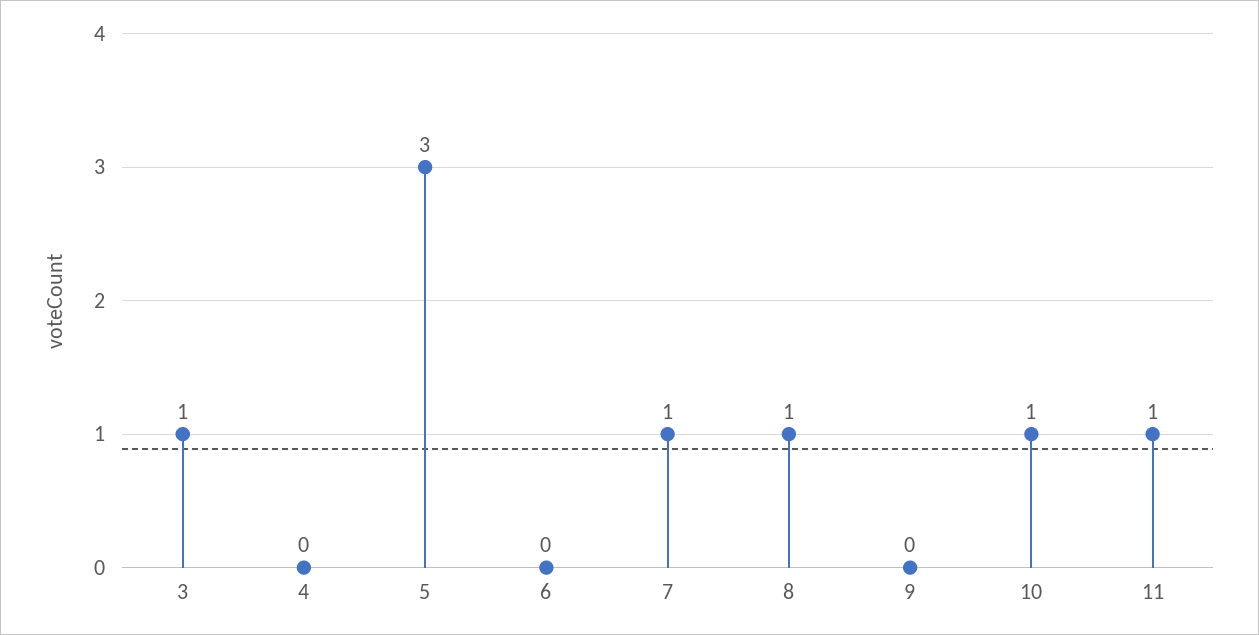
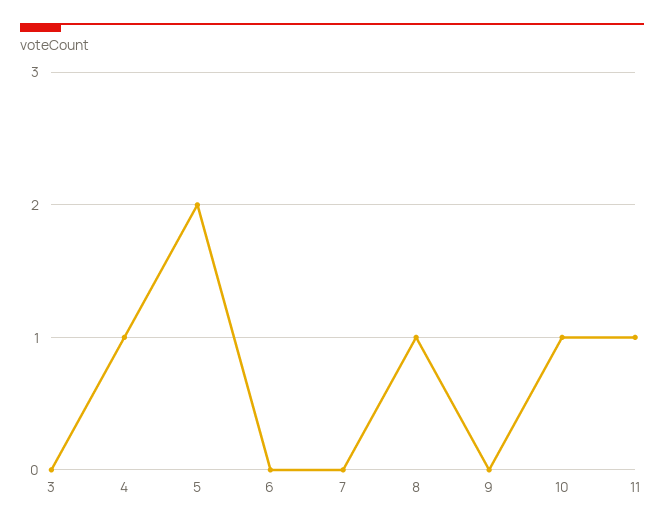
  {
-   "3": 1,
+   "3": 0,
-   "4": 0,
+   "4": 1,
-   "5": 3,
+   "5": 2,
    "6": 0,
-   "7": 1,
+   "7": 0,
    "8": 1,
    "9": 0,
    "10": 1,
    "11": 1
  }

